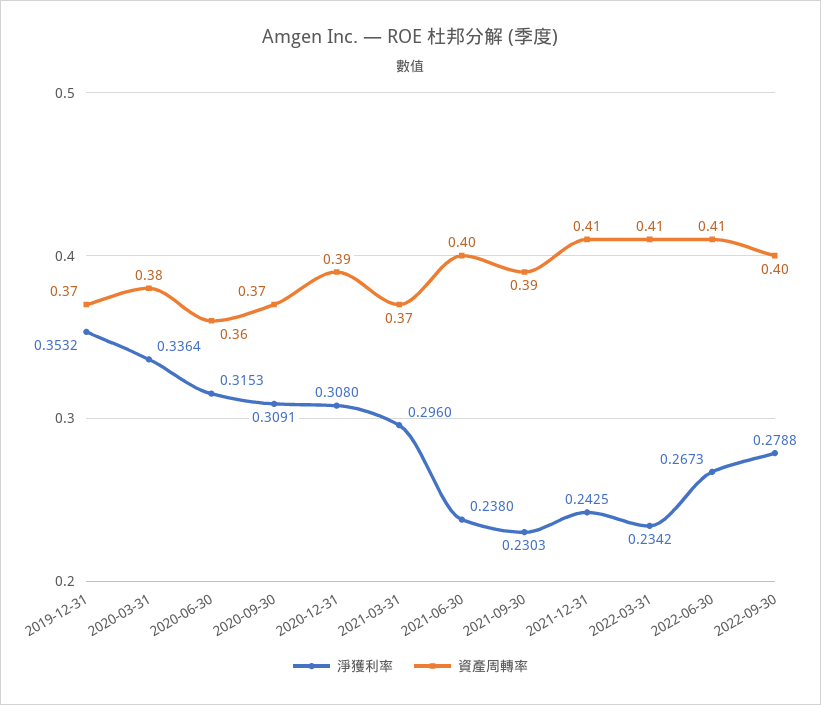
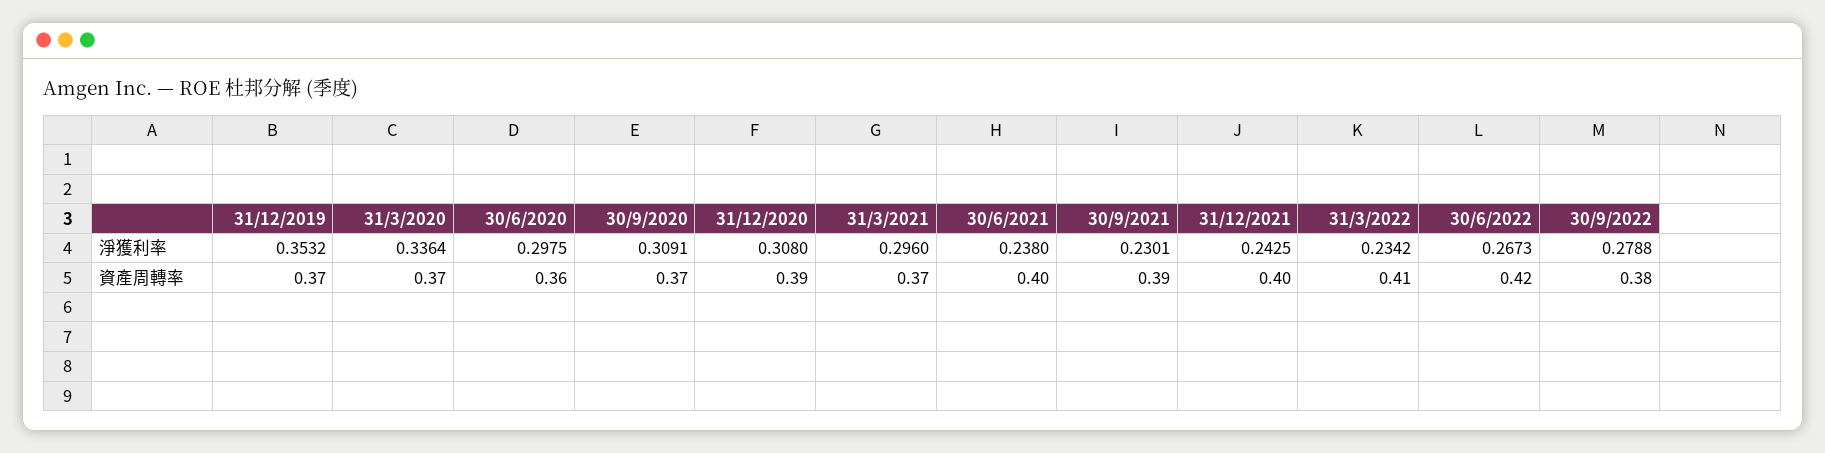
  {
    "淨獲利率": {
      "2019-12-31": 0.3532,
      "2020-03-31": 0.3364,
-     "2020-06-30": 0.3153,
+     "2020-06-30": 0.2975,
      "2020-09-30": 0.3091,
      "2020-12-31": 0.308,
      "2021-03-31": 0.296,
      "2021-06-30": 0.238,
-     "2021-09-30": 0.2303,
+     "2021-09-30": 0.2301,
      "2021-12-31": 0.2425,
      "2022-03-31": 0.2342,
      "2022-06-30": 0.2673,
      "2022-09-30": 0.2788
    },
    "資產周轉率": {
      "2019-12-31": 0.37,
-     "2020-03-31": 0.38,
+     "2020-03-31": 0.37,
      "2020-06-30": 0.36,
      "2020-09-30": 0.37,
      "2020-12-31": 0.39,
      "2021-03-31": 0.37,
      "2021-06-30": 0.4,
      "2021-09-30": 0.39,
-     "2021-12-31": 0.41,
+     "2021-12-31": 0.4,
      "2022-03-31": 0.41,
-     "2022-06-30": 0.41,
+     "2022-06-30": 0.42,
-     "2022-09-30": 0.4
+     "2022-09-30": 0.38
    }
  }

